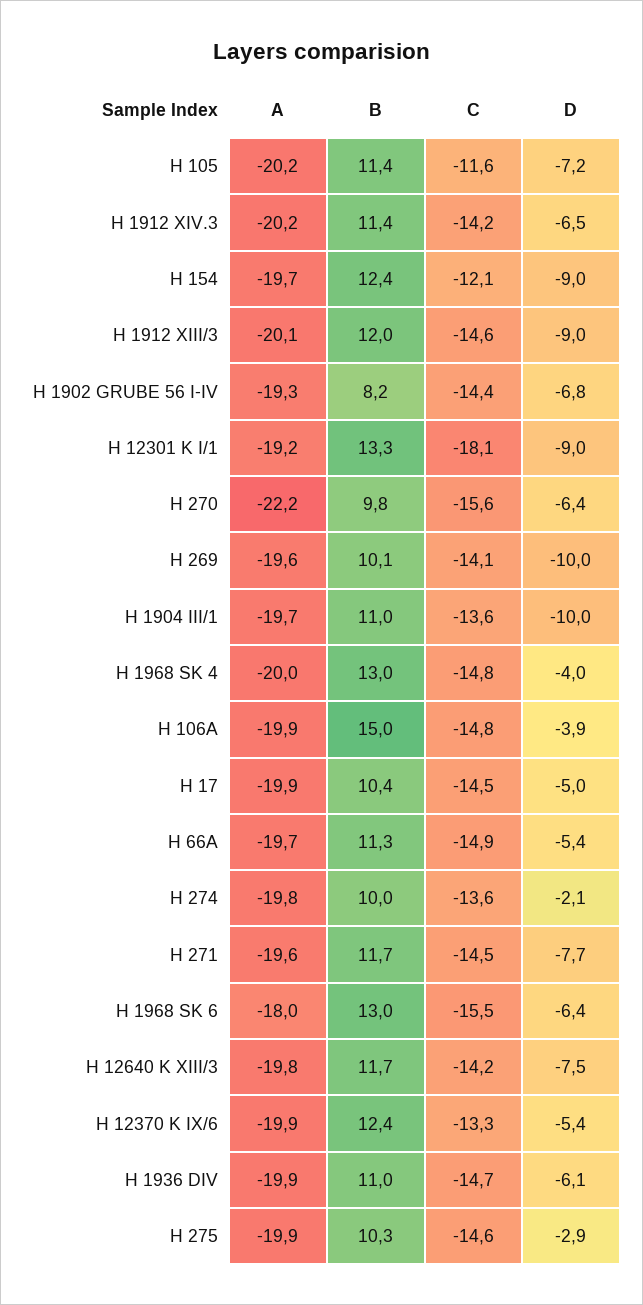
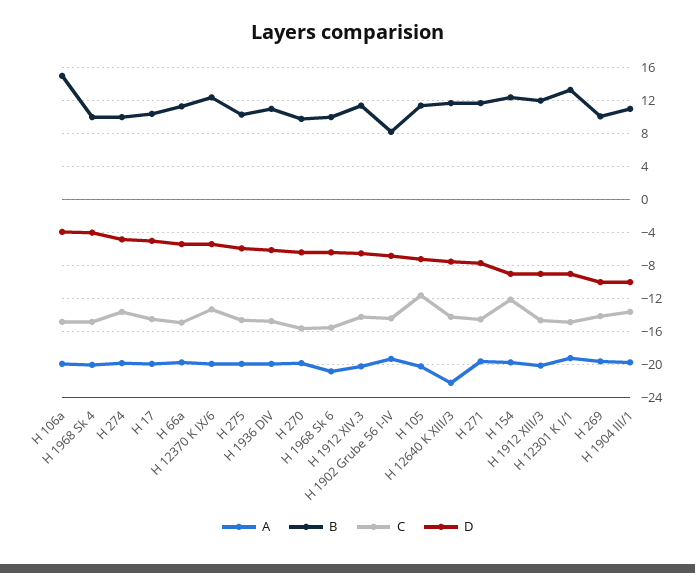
  {
    "A": {
      "H 105": -20.2,
      "H 1912 XIV.3": -20.2,
      "H 154": -19.7,
      "H 1912 XIII/3": -20.1,
      "H 1902 GRUBE 56 I-IV": -19.3,
      "H 12301 K I/1": -19.2,
-     "H 270": -22.2,
+     "H 270": -20,
      "H 269": -19.6,
      "H 1904 III/1": -19.7,
      "H 1968 SK 4": -20,
      "H 106A": -19.9,
      "H 17": -19.9,
      "H 66A": -19.7,
      "H 274": -19.8,
      "H 271": -19.6,
-     "H 1968 SK 6": -18,
+     "H 1968 SK 6": -21,
-     "H 12640 K XIII/3": -19.8,
+     "H 12640 K XIII/3": -22,
      "H 12370 K IX/6": -19.9,
      "H 1936 DIV": -19.9,
      "H 275": -19.9
    },
    "B": {
      "H 105": 11.4,
      "H 1912 XIV.3": 11.4,
      "H 154": 12.4,
      "H 1912 XIII/3": 12,
      "H 1902 GRUBE 56 I-IV": 8.2,
      "H 12301 K I/1": 13.3,
      "H 270": 9.8,
      "H 269": 10.1,
      "H 1904 III/1": 11,
-     "H 1968 SK 4": 13,
+     "H 1968 SK 4": 10,
      "H 106A": 15,
      "H 17": 10.4,
      "H 66A": 11.3,
      "H 274": 10,
      "H 271": 11.7,
-     "H 1968 SK 6": 13,
+     "H 1968 SK 6": 10,
      "H 12640 K XIII/3": 11.7,
      "H 12370 K IX/6": 12.4,
      "H 1936 DIV": 11,
      "H 275": 10.3
    },
    "C": {
      "H 105": -11.6,
      "H 1912 XIV.3": -14.2,
      "H 154": -12.1,
      "H 1912 XIII/3": -14.6,
      "H 1902 GRUBE 56 I-IV": -14.4,
-     "H 12301 K I/1": -18.1,
+     "H 12301 K I/1": -15,
      "H 270": -15.6,
      "H 269": -14.1,
      "H 1904 III/1": -13.6,
      "H 1968 SK 4": -14.8,
      "H 106A": -14.8,
      "H 17": -14.5,
      "H 66A": -14.9,
      "H 274": -13.6,
      "H 271": -14.5,
      "H 1968 SK 6": -15.5,
      "H 12640 K XIII/3": -14.2,
      "H 12370 K IX/6": -13.3,
      "H 1936 DIV": -14.7,
      "H 275": -14.6
    },
    "D": {
      "H 105": -7.2,
      "H 1912 XIV.3": -6.5,
      "H 154": -9,
      "H 1912 XIII/3": -9,
      "H 1902 GRUBE 56 I-IV": -6.8,
      "H 12301 K I/1": -9,
      "H 270": -6.4,
      "H 269": -10,
      "H 1904 III/1": -10,
      "H 1968 SK 4": -4,
      "H 106A": -3.9,
      "H 17": -5,
      "H 66A": -5.4,
-     "H 274": -2.1,
+     "H 274": -5,
      "H 271": -7.7,
      "H 1968 SK 6": -6.4,
      "H 12640 K XIII/3": -7.5,
      "H 12370 K IX/6": -5.4,
      "H 1936 DIV": -6.1,
-     "H 275": -2.9
+     "H 275": -6
    }
  }

